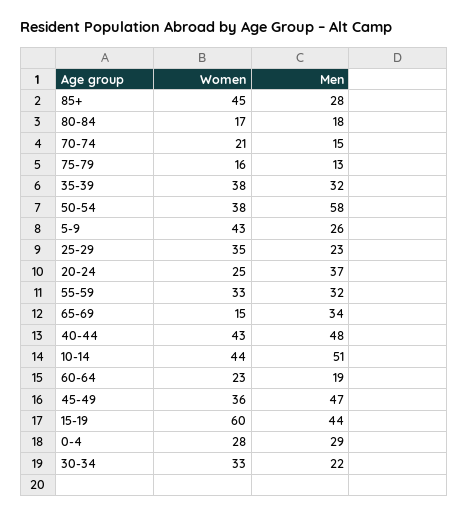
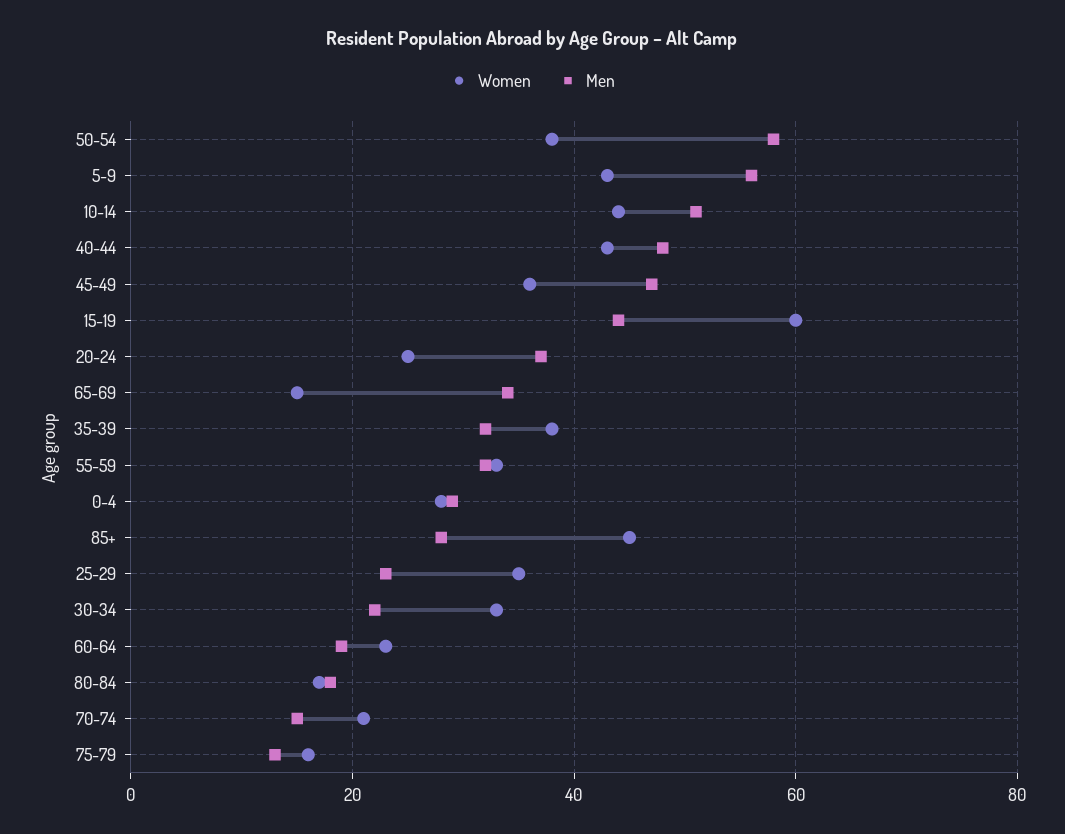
  {
    "Women": {
      "85+": 45,
      "80-84": 17,
      "70-74": 21,
      "75-79": 16,
      "35-39": 38,
      "50-54": 38,
      "5-9": 43,
      "25-29": 35,
      "20-24": 25,
      "55-59": 33,
      "65-69": 15,
      "40-44": 43,
      "10-14": 44,
      "60-64": 23,
      "45-49": 36,
      "15-19": 60,
      "0-4": 28,
      "30-34": 33
    },
    "Men": {
      "85+": 28,
      "80-84": 18,
      "70-74": 15,
      "75-79": 13,
      "35-39": 32,
      "50-54": 58,
-     "5-9": 26,
+     "5-9": 55,
      "25-29": 23,
      "20-24": 37,
      "55-59": 32,
      "65-69": 34,
      "40-44": 48,
      "10-14": 51,
      "60-64": 19,
      "45-49": 47,
      "15-19": 44,
      "0-4": 29,
      "30-34": 22
    }
  }

